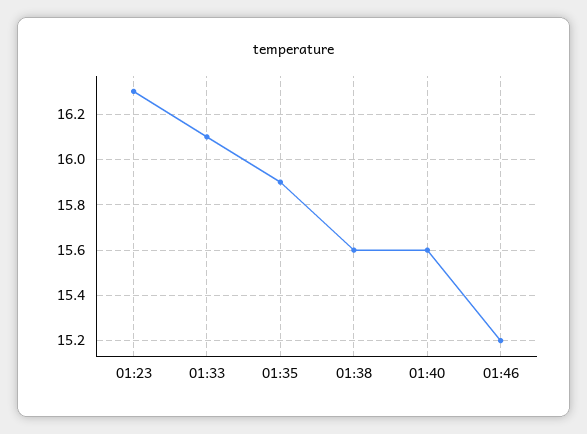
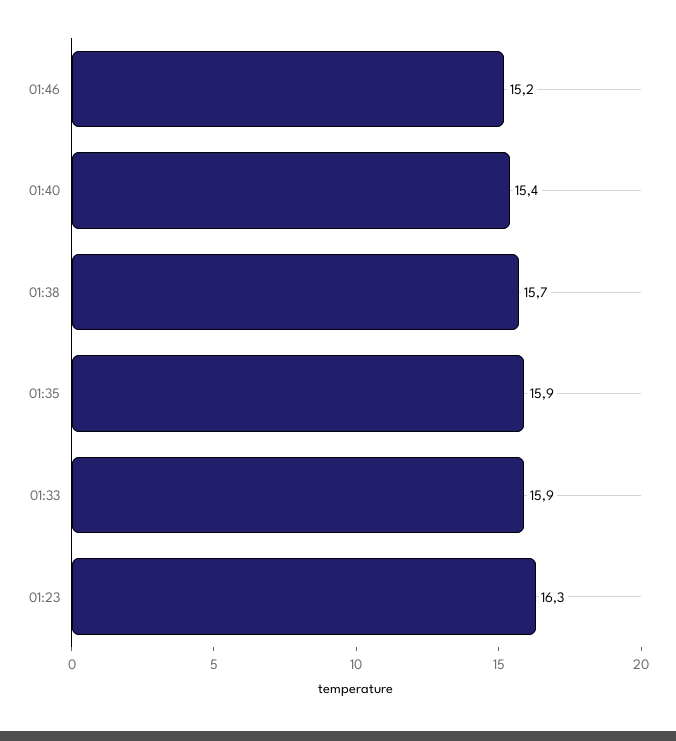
  {
    "01:23": 16.3,
-   "01:33": 16.1,
+   "01:33": 15.9,
    "01:35": 15.9,
-   "01:38": 15.6,
+   "01:38": 15.7,
-   "01:40": 15.6,
+   "01:40": 15.4,
    "01:46": 15.2
  }

